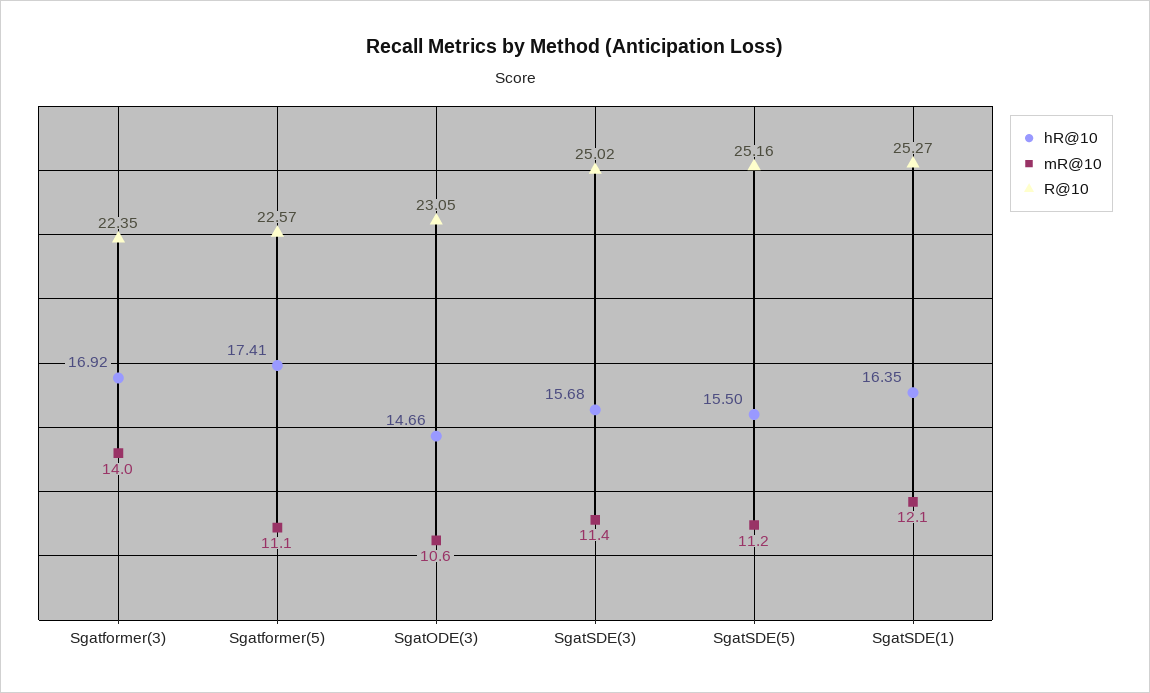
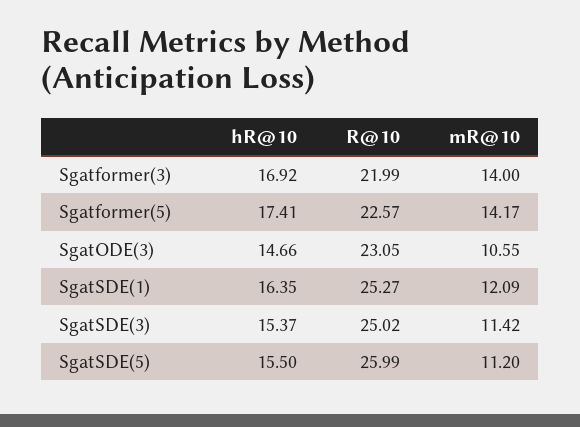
  {
    "hR@10": {
      "Sgatformer(3)": 16.92,
      "Sgatformer(5)": 17.41,
      "SgatODE(3)": 14.66,
-     "SgatSDE(3)": 15.68,
+     "SgatSDE(3)": 15.37,
      "SgatSDE(5)": 15.5,
      "SgatSDE(1)": 16.35
    },
    "mR@10": {
      "Sgatformer(3)": 14,
-     "Sgatformer(5)": 11.1,
+     "Sgatformer(5)": 14.17,
      "SgatODE(3)": 10.55,
      "SgatSDE(3)": 11.42,
      "SgatSDE(5)": 11.2,
      "SgatSDE(1)": 12.09
    },
    "R@10": {
-     "Sgatformer(3)": 22.35,
+     "Sgatformer(3)": 21.99,
      "Sgatformer(5)": 22.57,
      "SgatODE(3)": 23.05,
      "SgatSDE(3)": 25.02,
-     "SgatSDE(5)": 25.16,
+     "SgatSDE(5)": 25.99,
      "SgatSDE(1)": 25.27
    }
  }

